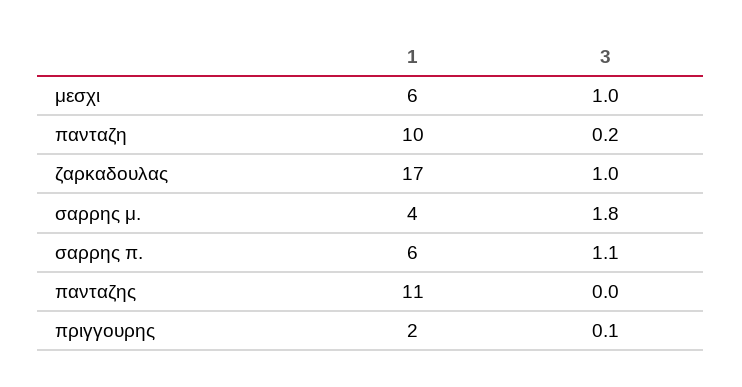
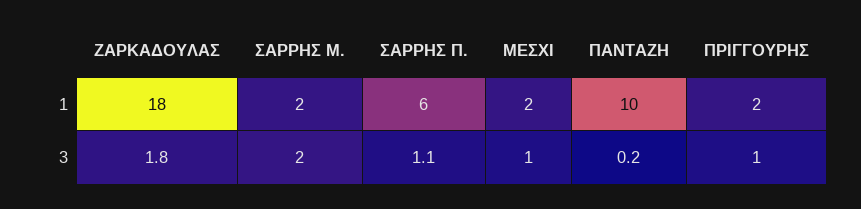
  {
    "1": {
-     "μεσχι": 6,
+     "μεσχι": 2,
      "πανταζη": 10,
-     "ζαρκαδουλας": 17,
+     "ζαρκαδουλας": 18,
-     "σαρρης μ.": 4,
+     "σαρρης μ.": 2,
      "σαρρης π.": 6,
-     "πανταζης": 11,
      "πριγγουρης": 2
    },
    "3": {
      "μεσχι": 1,
      "πανταζη": 0.2,
-     "ζαρκαδουλας": 1,
+     "ζαρκαδουλας": 1.8,
-     "σαρρης μ.": 1.8,
+     "σαρρης μ.": 2,
      "σαρρης π.": 1.1,
-     "πανταζης": 0,
-     "πριγγουρης": 0.1
+     "πριγγουρης": 1
    }
  }

